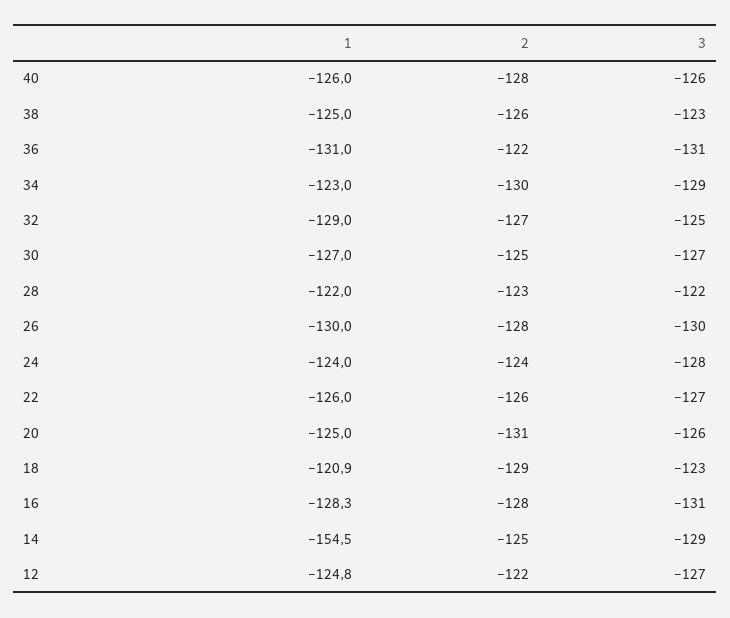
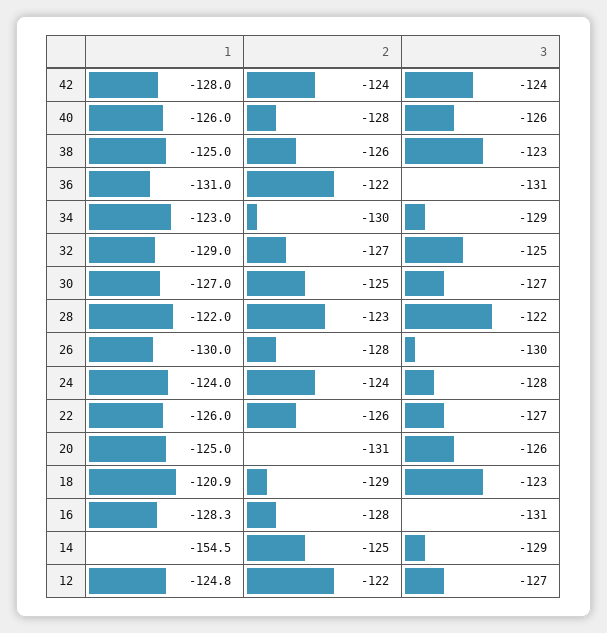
  {
    "1": {
      "40": -126,
      "38": -125,
      "36": -131,
      "34": -123,
      "32": -129,
      "30": -127,
      "28": -122,
      "26": -130,
      "24": -124,
      "22": -126,
      "20": -125,
      "18": -120.9,
      "16": -128.3,
      "14": -154.5,
-     "12": -124.8
+     "12": -124.8,
+     "42": -128
    },
    "2": {
      "40": -128,
      "38": -126,
      "36": -122,
      "34": -130,
      "32": -127,
      "30": -125,
      "28": -123,
      "26": -128,
      "24": -124,
      "22": -126,
      "20": -131,
      "18": -129,
      "16": -128,
      "14": -125,
-     "12": -122
+     "12": -122,
+     "42": -124
    },
    "3": {
      "40": -126,
      "38": -123,
      "36": -131,
      "34": -129,
      "32": -125,
      "30": -127,
      "28": -122,
      "26": -130,
      "24": -128,
      "22": -127,
      "20": -126,
      "18": -123,
      "16": -131,
      "14": -129,
-     "12": -127
+     "12": -127,
+     "42": -124
    }
  }

